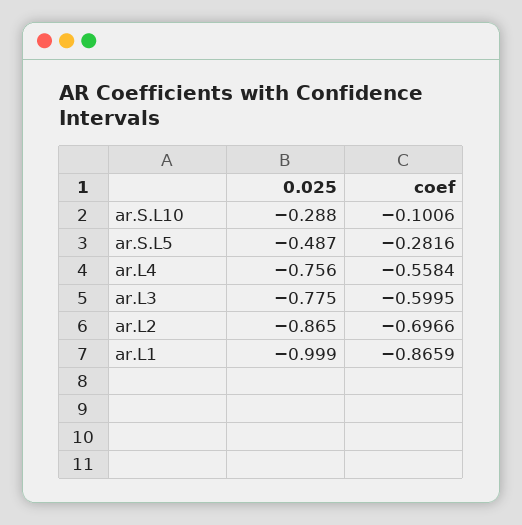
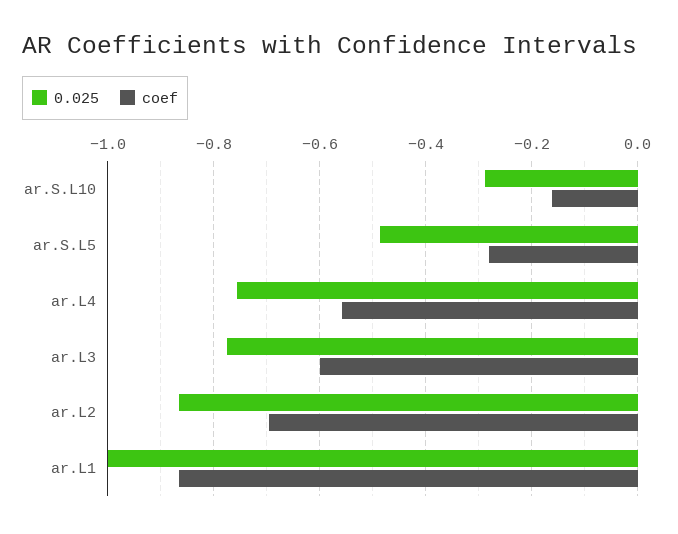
  {
    "0.025": {
      "ar.S.L10": -0.288,
      "ar.S.L5": -0.487,
      "ar.L4": -0.756,
      "ar.L3": -0.775,
      "ar.L2": -0.865,
      "ar.L1": -0.999
    },
    "coef": {
-     "ar.S.L10": -0.1006,
+     "ar.S.L10": -0.16,
      "ar.S.L5": -0.2816,
      "ar.L4": -0.5584,
      "ar.L3": -0.5995,
      "ar.L2": -0.6966,
      "ar.L1": -0.8659
    }
  }

